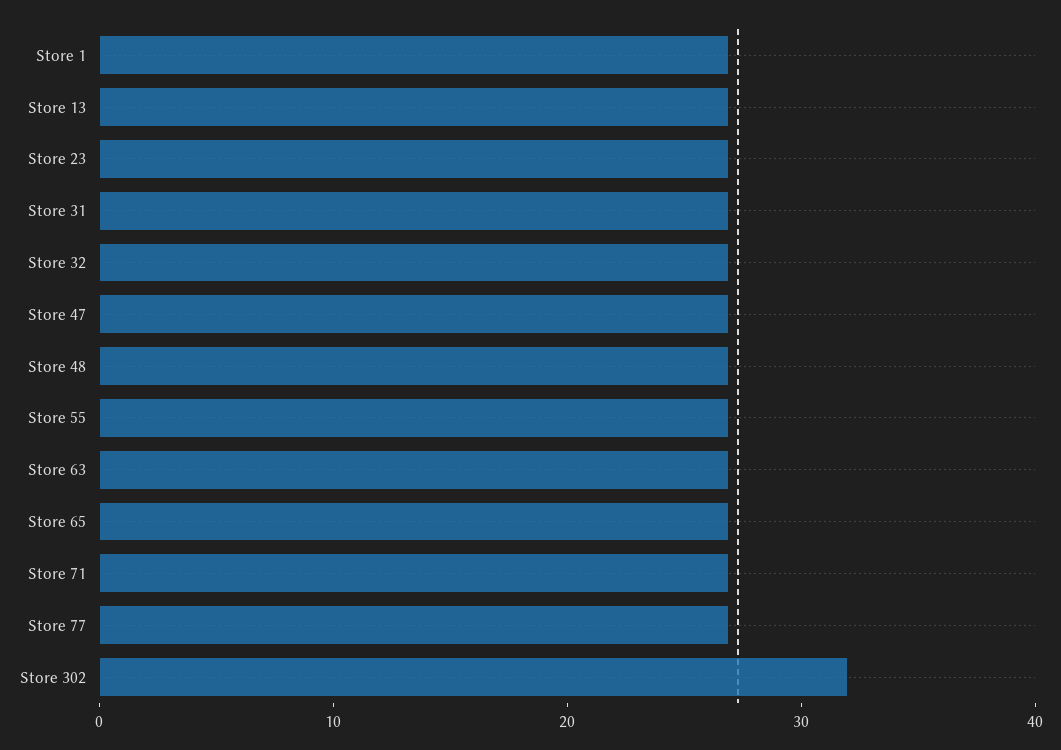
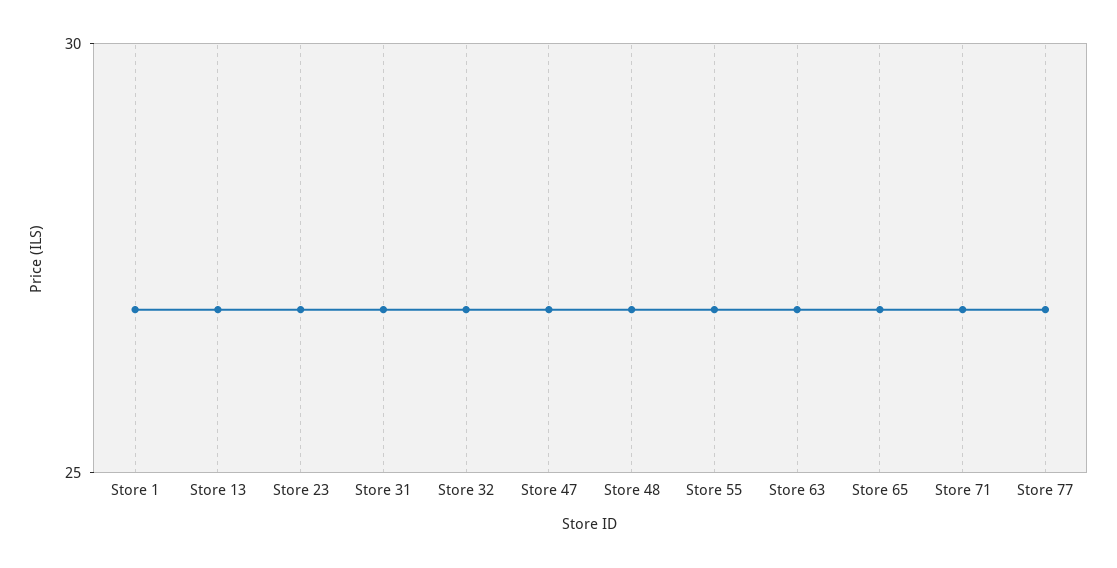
  {
    "Store 1": 27,
    "Store 13": 27,
    "Store 23": 27,
    "Store 31": 27,
    "Store 32": 27,
    "Store 47": 27,
    "Store 48": 27,
    "Store 55": 27,
    "Store 63": 27,
    "Store 65": 27,
    "Store 71": 27,
-   "Store 77": 27,
+   "Store 77": 27
-   "Store 302": 32
  }

